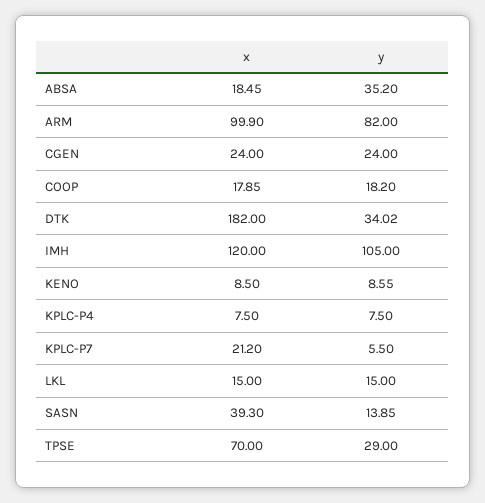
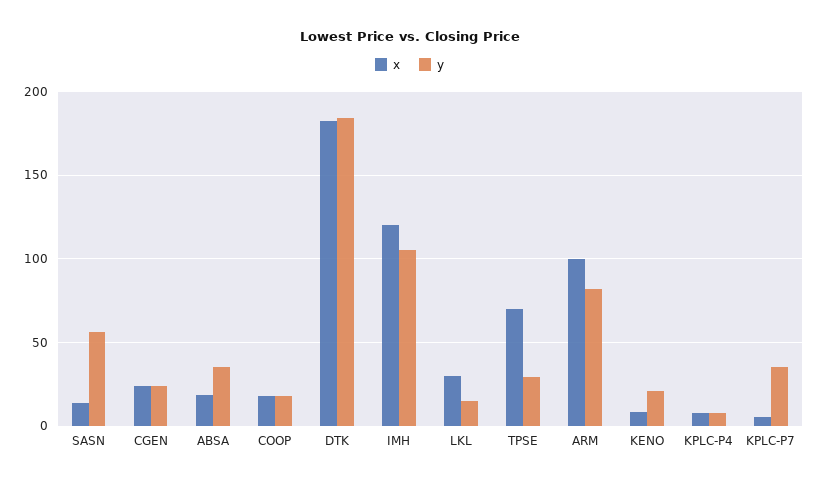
  {
    "x": {
      "ABSA": 18.45,
      "ARM": 99.9,
      "CGEN": 24,
      "COOP": 17.85,
      "DTK": 182,
      "IMH": 120,
      "KENO": 8.5,
      "KPLC-P4": 7.5,
-     "KPLC-P7": 21.2,
+     "KPLC-P7": 5,
-     "LKL": 15,
+     "LKL": 30,
-     "SASN": 39.3,
+     "SASN": 15,
      "TPSE": 70
    },
    "y": {
      "ABSA": 35.2,
      "ARM": 82,
      "CGEN": 24,
      "COOP": 18.2,
-     "DTK": 34.02,
+     "DTK": 185,
      "IMH": 105,
-     "KENO": 8.55,
+     "KENO": 20,
      "KPLC-P4": 7.5,
-     "KPLC-P7": 5.5,
+     "KPLC-P7": 35,
      "LKL": 15,
-     "SASN": 13.85,
+     "SASN": 55,
      "TPSE": 29
    }
  }

